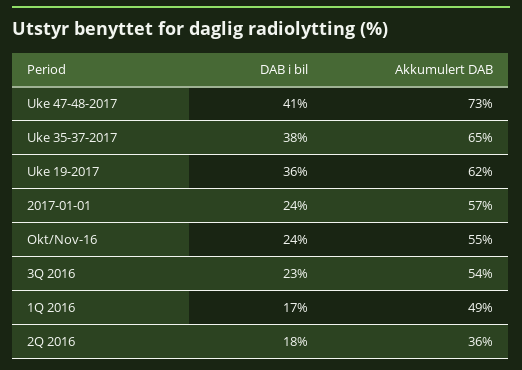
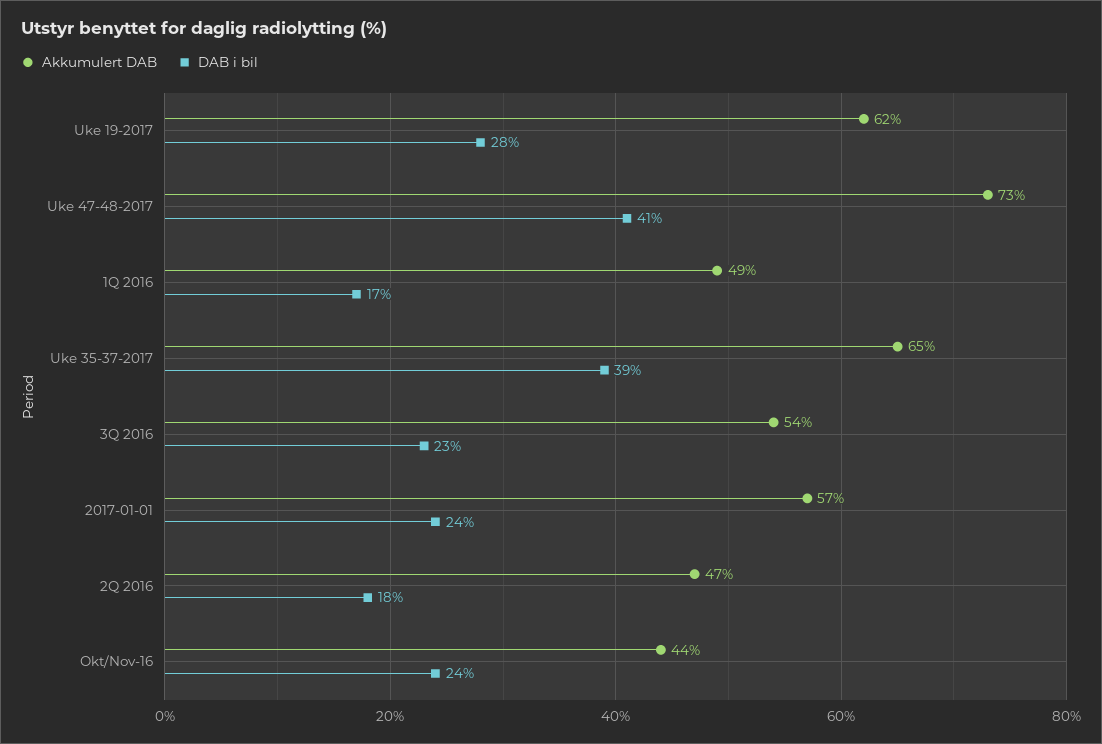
  {
    "DAB i bil": {
      "Uke 47-48-2017": 41,
-     "Uke 35-37-2017": 38,
+     "Uke 35-37-2017": 39,
-     "Uke 19-2017": 36,
+     "Uke 19-2017": 28,
      "2017-01-01": 24,
      "Okt/Nov-16": 24,
      "3Q 2016": 23,
      "1Q 2016": 17,
      "2Q 2016": 18
    },
    "Akkumulert DAB": {
      "Uke 47-48-2017": 73,
      "Uke 35-37-2017": 65,
      "Uke 19-2017": 62,
      "2017-01-01": 57,
-     "Okt/Nov-16": 55,
+     "Okt/Nov-16": 44,
      "3Q 2016": 54,
      "1Q 2016": 49,
-     "2Q 2016": 36
+     "2Q 2016": 47
    }
  }

